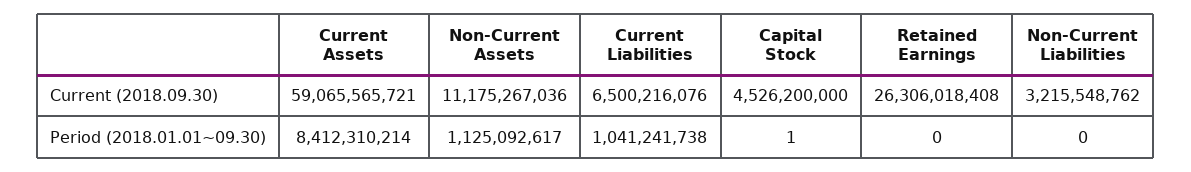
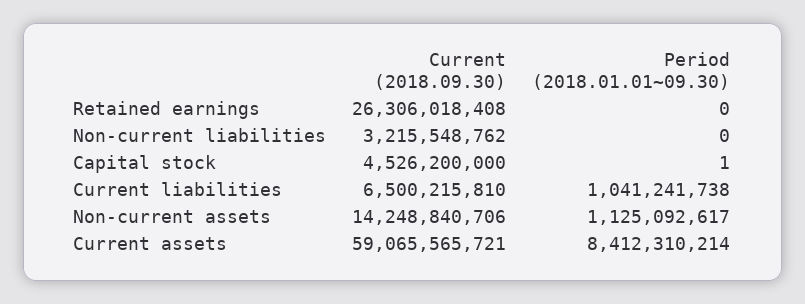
  {
    "Current Assets": {
      "Current (2018.09.30)": 59065565721,
      "Period (2018.01.01~09.30)": 8412310214
    },
    "Non-Current Assets": {
-     "Current (2018.09.30)": 11175267036,
+     "Current (2018.09.30)": 14248840706,
      "Period (2018.01.01~09.30)": 1125092617
    },
    "Current Liabilities": {
-     "Current (2018.09.30)": 6500216076,
+     "Current (2018.09.30)": 6500215810,
      "Period (2018.01.01~09.30)": 1041241738
    },
    "Capital Stock": {
      "Current (2018.09.30)": 4526200000,
      "Period (2018.01.01~09.30)": 1
    },
    "Retained Earnings": {
      "Current (2018.09.30)": 26306018408,
      "Period (2018.01.01~09.30)": 0
    },
    "Non-Current Liabilities": {
      "Current (2018.09.30)": 3215548762,
      "Period (2018.01.01~09.30)": 0
    }
  }

